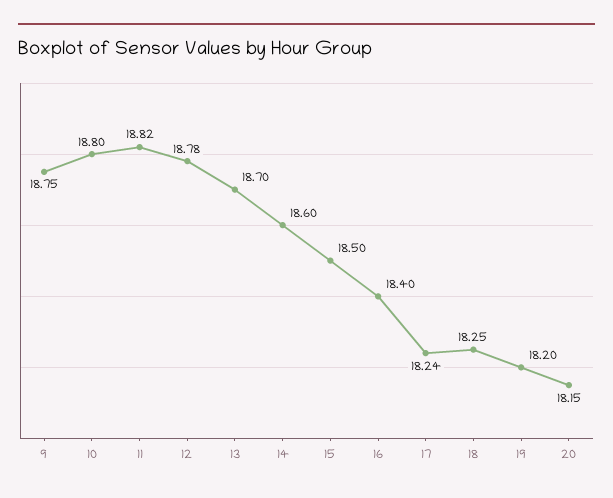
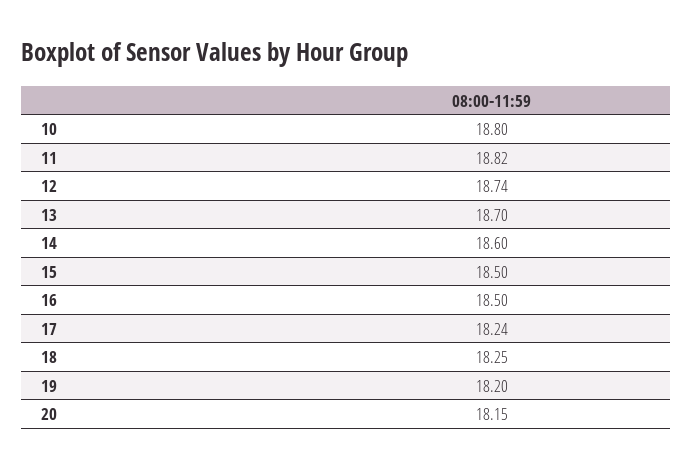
  {
-   "9": 18.75,
    "10": 18.8,
    "11": 18.82,
-   "12": 18.78,
+   "12": 18.74,
    "13": 18.7,
    "14": 18.6,
    "15": 18.5,
-   "16": 18.4,
+   "16": 18.5,
    "17": 18.24,
    "18": 18.25,
    "19": 18.2,
    "20": 18.15
  }

